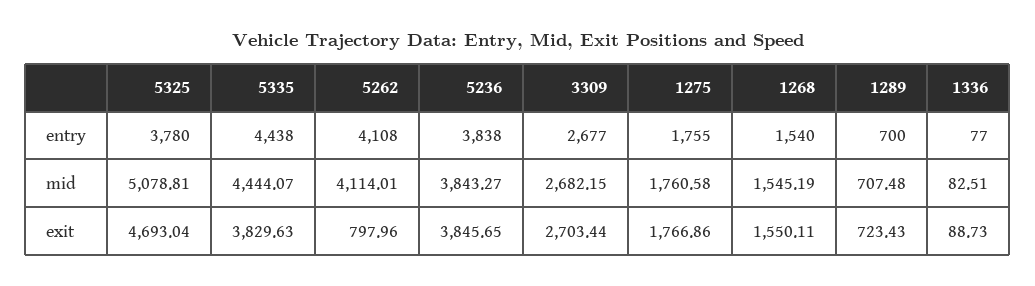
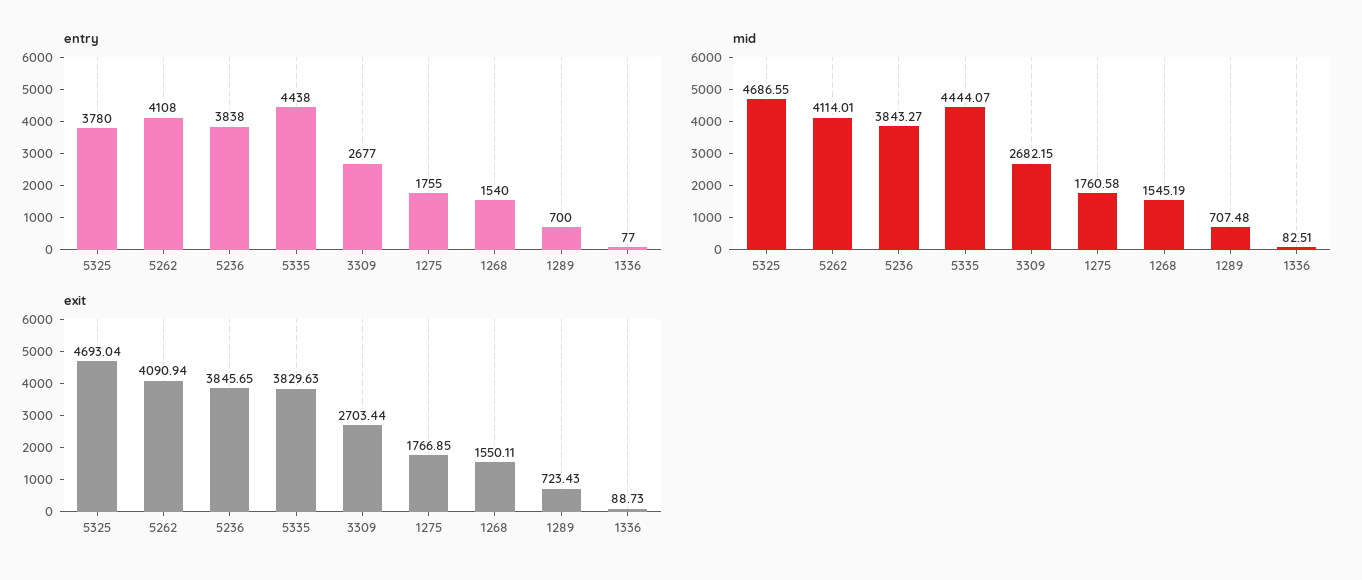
  {
    "entry": {
      "5325": 3780,
      "5335": 4438,
      "5262": 4108,
      "5236": 3838,
      "3309": 2677,
      "1275": 1755,
      "1268": 1540,
      "1289": 700,
      "1336": 77
    },
    "mid": {
-     "5325": 5078.81,
+     "5325": 4686.55,
      "5335": 4444.07,
      "5262": 4114.01,
      "5236": 3843.27,
      "3309": 2682.15,
      "1275": 1760.58,
      "1268": 1545.19,
      "1289": 707.48,
      "1336": 82.51
    },
    "exit": {
      "5325": 4693.04,
      "5335": 3829.63,
-     "5262": 797.96,
+     "5262": 4090.94,
      "5236": 3845.65,
      "3309": 2703.44,
-     "1275": 1766.86,
+     "1275": 1766.85,
      "1268": 1550.11,
      "1289": 723.43,
      "1336": 88.73
    }
  }

